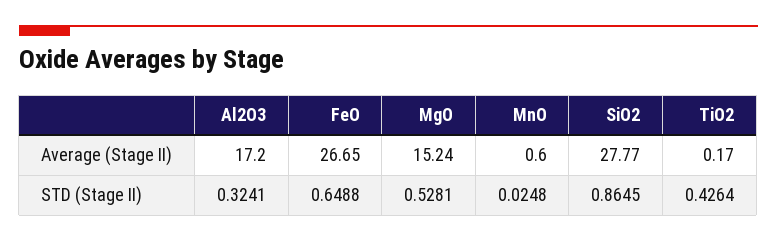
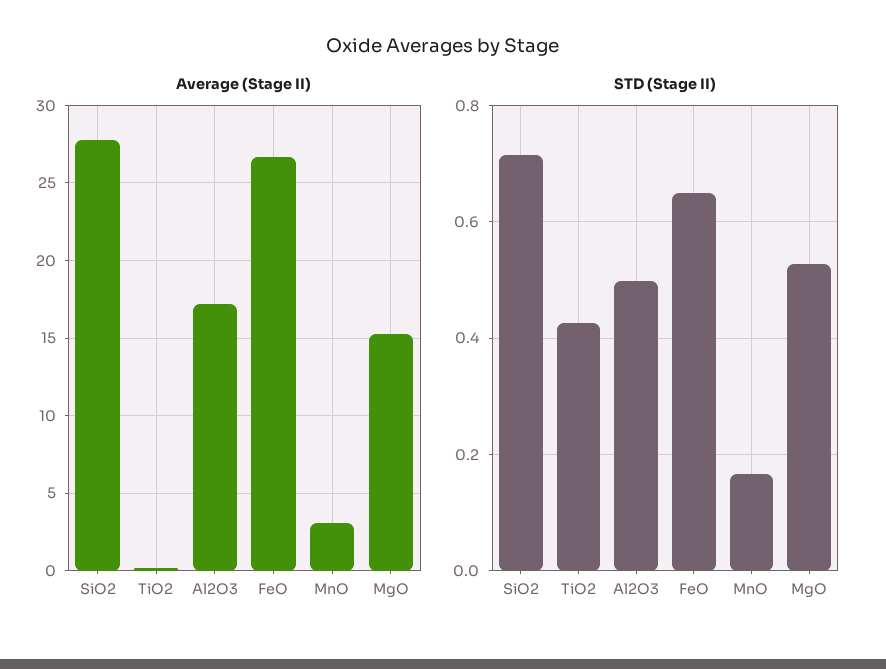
  {
    "Average (Stage II)": {
      "Al2O3": 17.2,
      "FeO": 26.65,
      "MgO": 15.24,
-     "MnO": 0.6,
+     "MnO": 3,
      "SiO2": 27.77,
      "TiO2": 0.17
    },
    "STD (Stage II)": {
-     "Al2O3": 0.3241,
+     "Al2O3": 0.5,
      "FeO": 0.6488,
      "MgO": 0.5281,
-     "MnO": 0.0248,
+     "MnO": 0.16,
-     "SiO2": 0.8645,
+     "SiO2": 0.72,
      "TiO2": 0.4264
    }
  }

